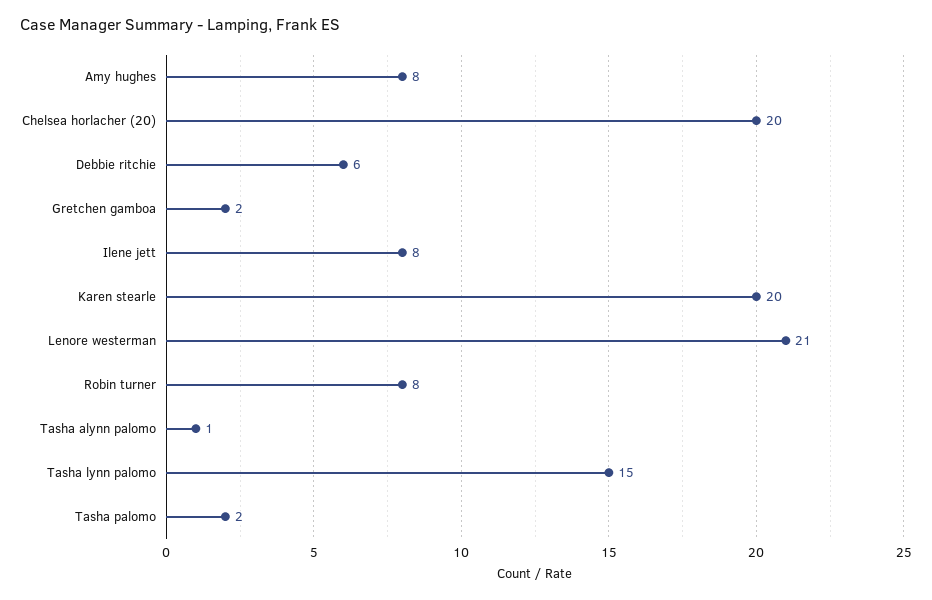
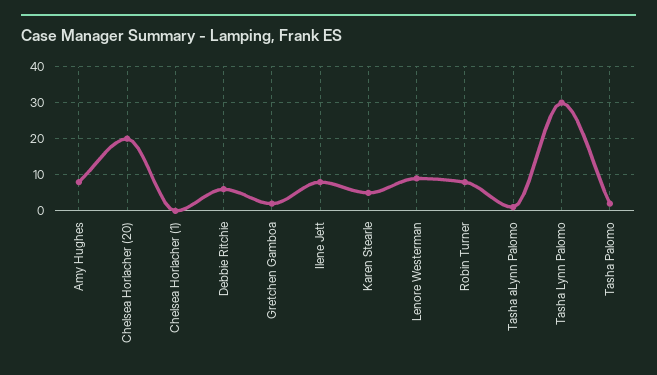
  {
    "Amy hughes": 8,
    "Chelsea horlacher (20)": 20,
    "Debbie ritchie": 6,
    "Gretchen gamboa": 2,
    "Ilene jett": 8,
-   "Karen stearle": 20,
+   "Karen stearle": 5,
-   "Lenore westerman": 21,
+   "Lenore westerman": 10,
    "Robin turner": 8,
    "Tasha alynn palomo": 1,
-   "Tasha lynn palomo": 15,
+   "Tasha lynn palomo": 30,
-   "Tasha palomo": 2
+   "Tasha palomo": 2,
+   "Chelsea Horlacher (1)": 0
  }

